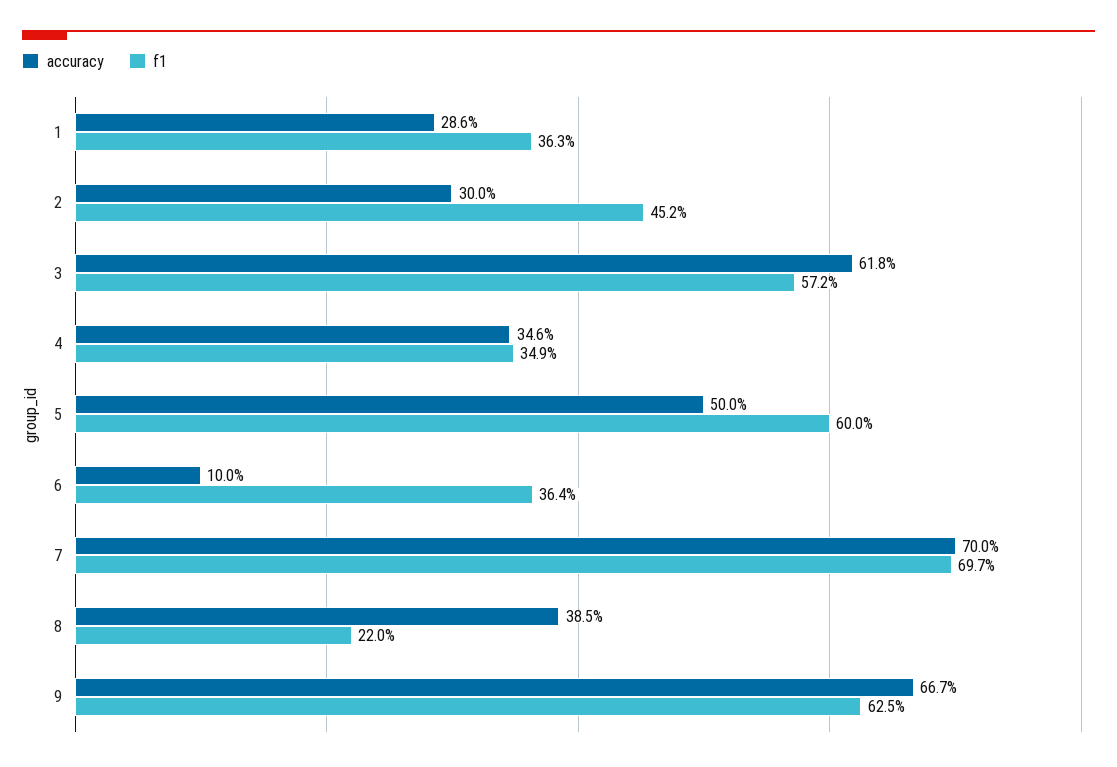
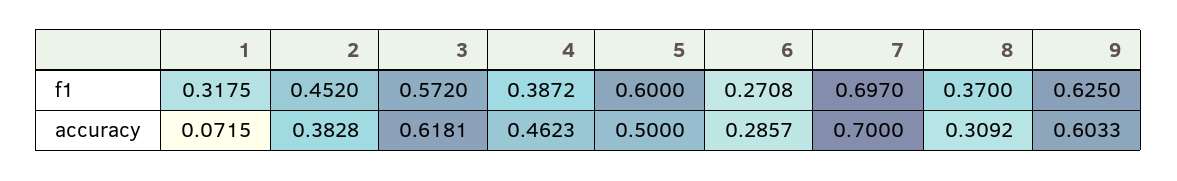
  {
    "accuracy": {
-     "1": 0.286,
+     "1": 0.0715,
-     "2": 0.3,
+     "2": 0.3828,
      "3": 0.6181,
-     "4": 0.346,
+     "4": 0.4623,
      "5": 0.5,
-     "6": 0.1,
+     "6": 0.2857,
      "7": 0.7,
-     "8": 0.385,
+     "8": 0.3092,
-     "9": 0.667
+     "9": 0.6033
    },
    "f1": {
-     "1": 0.363,
+     "1": 0.3175,
      "2": 0.452,
      "3": 0.572,
-     "4": 0.349,
+     "4": 0.3872,
      "5": 0.6,
-     "6": 0.364,
+     "6": 0.2708,
      "7": 0.697,
-     "8": 0.22,
+     "8": 0.37,
      "9": 0.625
    }
  }

